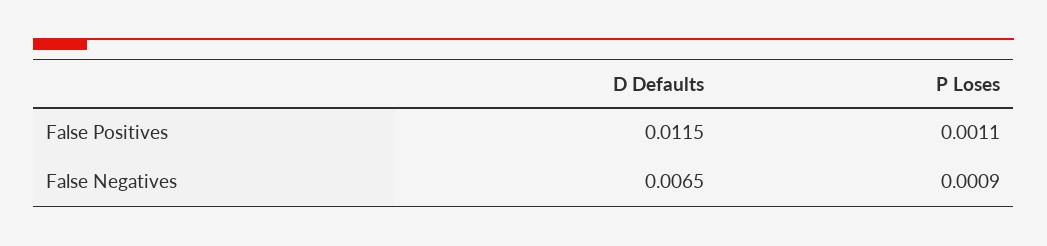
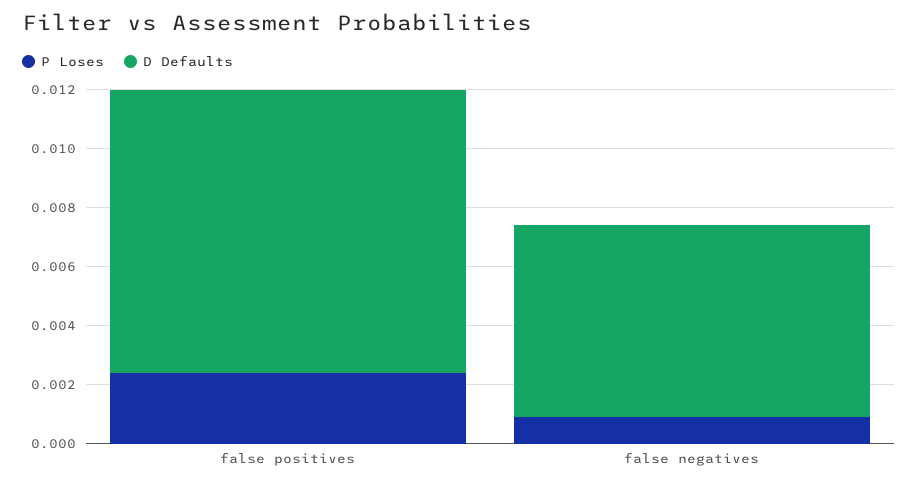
  {
    "D Defaults": {
-     "False Positives": 0.0115,
+     "False Positives": 0.0095,
      "False Negatives": 0.0065
    },
    "P Loses": {
-     "False Positives": 0.0011,
+     "False Positives": 0.0025,
      "False Negatives": 0.0009
    }
  }

